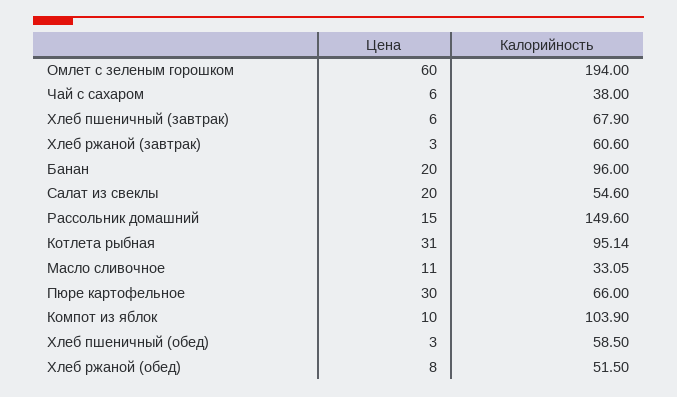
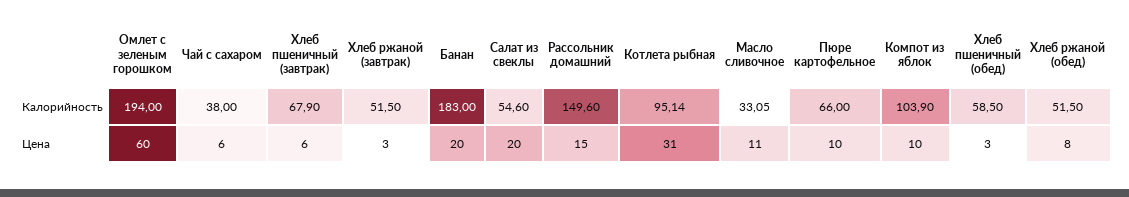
  {
    "Цена": {
      "Омлет с зеленым горошком": 60,
      "Чай с сахаром": 6,
      "Хлеб пшеничный (завтрак)": 6,
      "Хлеб ржаной (завтрак)": 3,
      "Банан": 20,
      "Салат из свеклы": 20,
      "Рассольник домашний": 15,
      "Котлета рыбная": 31,
      "Масло сливочное": 11,
-     "Пюре картофельное": 30,
+     "Пюре картофельное": 10,
      "Компот из яблок": 10,
      "Хлеб пшеничный (обед)": 3,
      "Хлеб ржаной (обед)": 8
    },
    "Калорийность": {
      "Омлет с зеленым горошком": 194,
      "Чай с сахаром": 38,
      "Хлеб пшеничный (завтрак)": 67.9,
-     "Хлеб ржаной (завтрак)": 60.6,
+     "Хлеб ржаной (завтрак)": 51.5,
-     "Банан": 96,
+     "Банан": 183,
      "Салат из свеклы": 54.6,
      "Рассольник домашний": 149.6,
      "Котлета рыбная": 95.14,
      "Масло сливочное": 33.05,
      "Пюре картофельное": 66,
      "Компот из яблок": 103.9,
      "Хлеб пшеничный (обед)": 58.5,
      "Хлеб ржаной (обед)": 51.5
    }
  }

